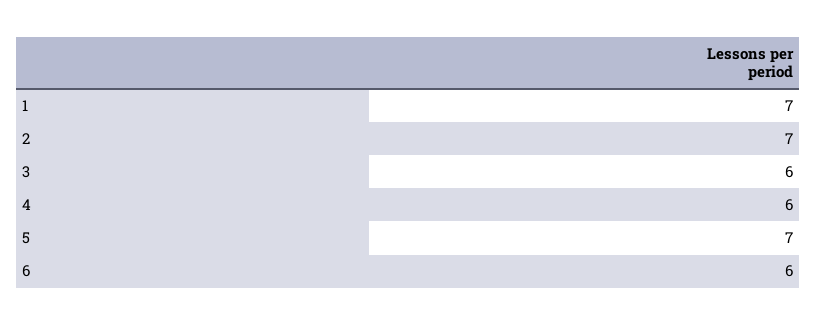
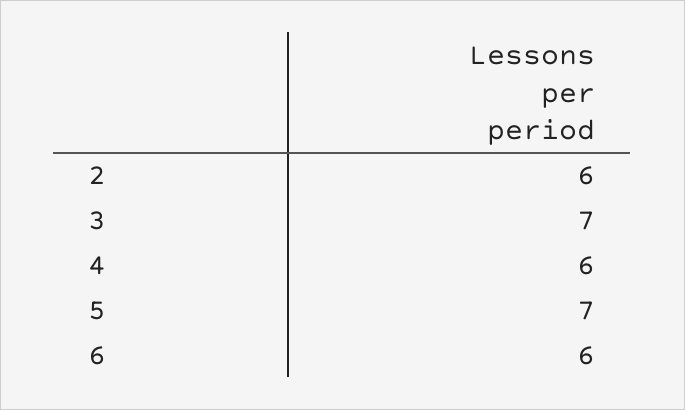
  {
-   "1": 7,
-   "2": 7,
+   "2": 6,
-   "3": 6,
+   "3": 7,
    "4": 6,
    "5": 7,
    "6": 6
  }

